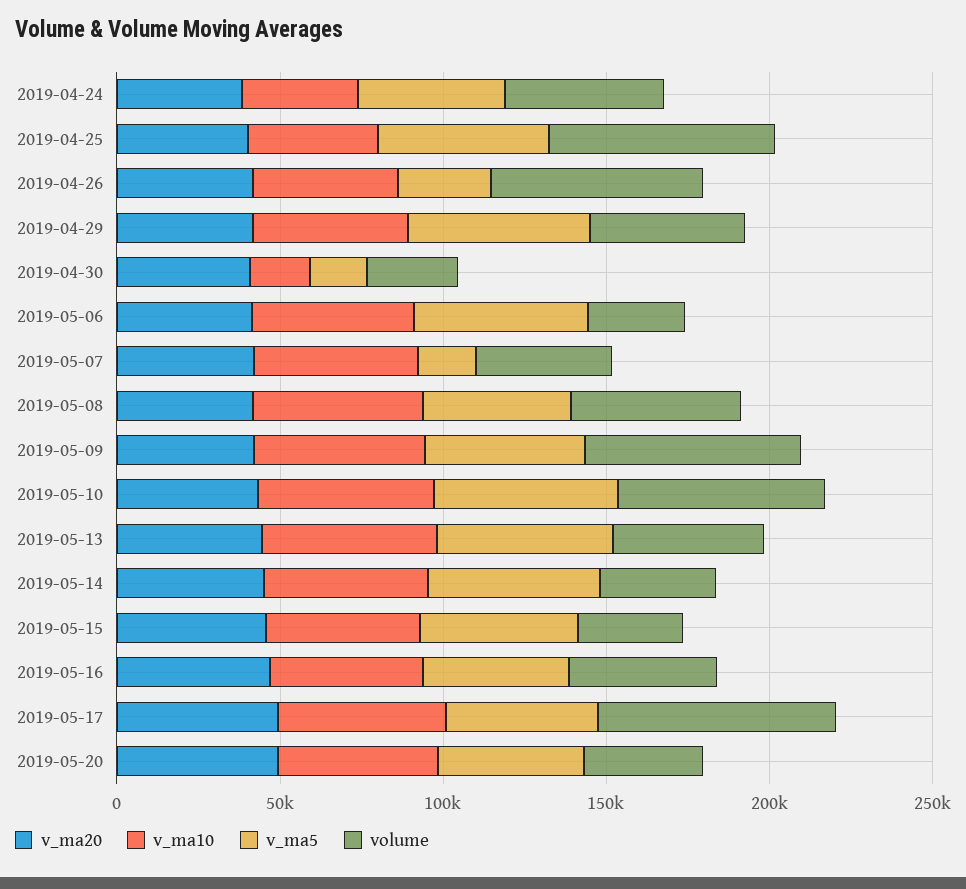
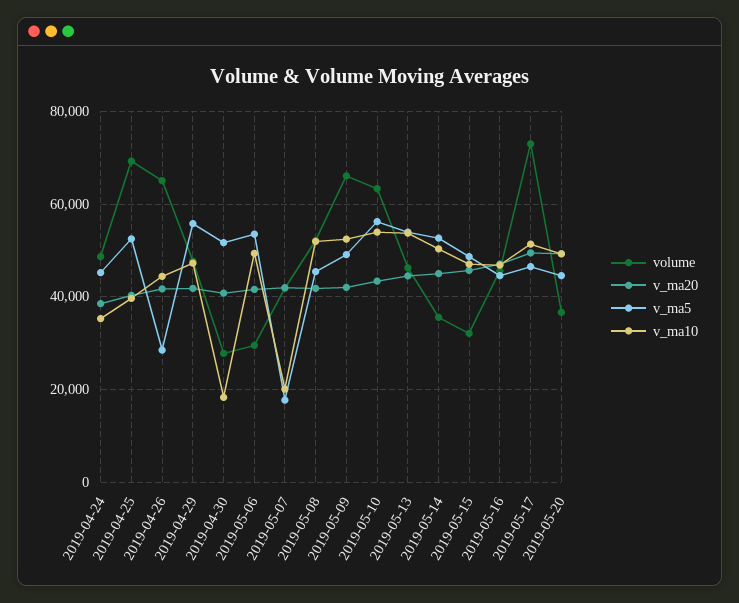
  {
    "v_ma20": {
      "2019-04-24": 38000,
      "2019-04-25": 40000,
      "2019-04-26": 42000,
      "2019-04-29": 42000,
      "2019-04-30": 40000,
      "2019-05-06": 42000,
      "2019-05-07": 42000,
      "2019-05-08": 42000,
      "2019-05-09": 42000,
      "2019-05-10": 44000,
      "2019-05-13": 44000,
      "2019-05-14": 44000,
      "2019-05-15": 46000,
      "2019-05-16": 48000,
      "2019-05-17": 50000,
      "2019-05-20": 50000
    },
    "v_ma10": {
      "2019-04-24": 36000,
      "2019-04-25": 40000,
      "2019-04-26": 44000,
      "2019-04-29": 48000,
      "2019-04-30": 18000,
      "2019-05-06": 50000,
-     "2019-05-07": 50000,
+     "2019-05-07": 20000,
      "2019-05-08": 52000,
      "2019-05-09": 52000,
      "2019-05-10": 54000,
      "2019-05-13": 54000,
      "2019-05-14": 50000,
      "2019-05-15": 48000,
      "2019-05-16": 46000,
      "2019-05-17": 52000,
      "2019-05-20": 50000
    },
    "v_ma5": {
      "2019-04-24": 46000,
      "2019-04-25": 52000,
      "2019-04-26": 28000,
      "2019-04-29": 56000,
-     "2019-04-30": 20000,
+     "2019-04-30": 52000,
      "2019-05-06": 54000,
      "2019-05-07": 18000,
      "2019-05-08": 46000,
      "2019-05-09": 50000,
      "2019-05-10": 56000,
      "2019-05-13": 54000,
      "2019-05-14": 52000,
      "2019-05-15": 48000,
      "2019-05-16": 44000,
      "2019-05-17": 46000,
      "2019-05-20": 44000
    },
    "volume": {
      "2019-04-24": 48000,
      "2019-04-25": 70000,
      "2019-04-26": 66000,
      "2019-04-29": 48000,
      "2019-04-30": 28000,
      "2019-05-06": 30000,
      "2019-05-07": 42000,
      "2019-05-08": 52000,
      "2019-05-09": 66000,
      "2019-05-10": 64000,
      "2019-05-13": 46000,
      "2019-05-14": 36000,
      "2019-05-15": 32000,
      "2019-05-16": 46000,
      "2019-05-17": 72000,
      "2019-05-20": 36000
    }
  }

